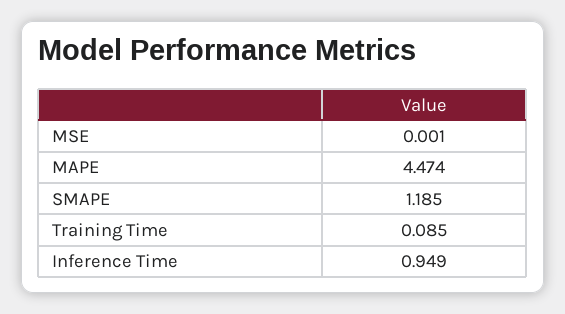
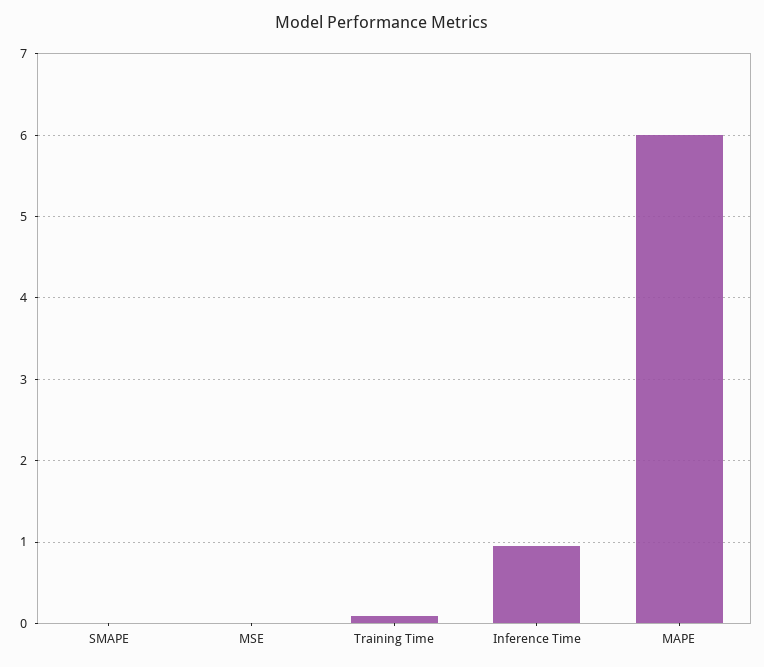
  {
    "MSE": 0.001,
-   "MAPE": 4.474,
+   "MAPE": 6,
-   "SMAPE": 1.185,
+   "SMAPE": 0,
    "Training Time": 0.085,
    "Inference Time": 0.949
  }

